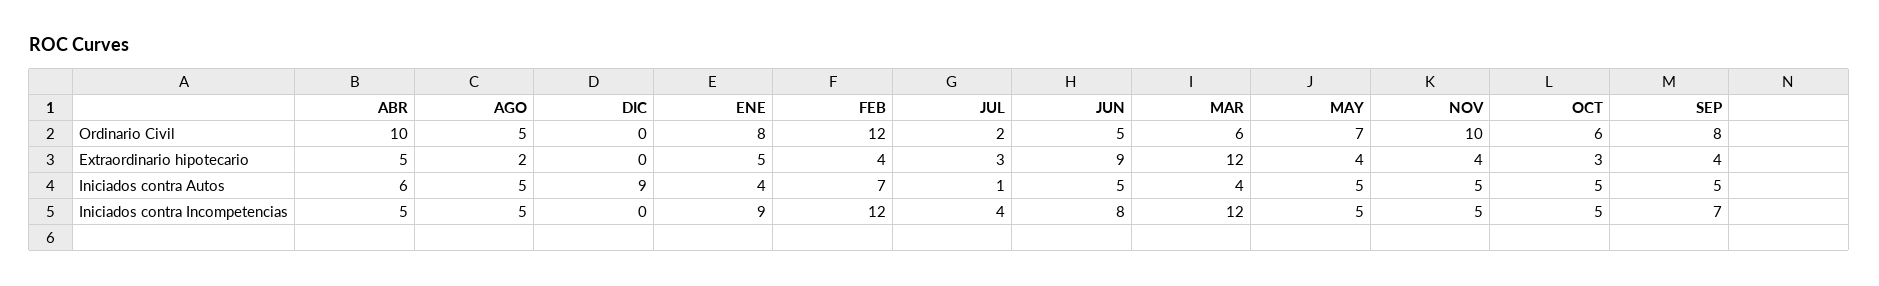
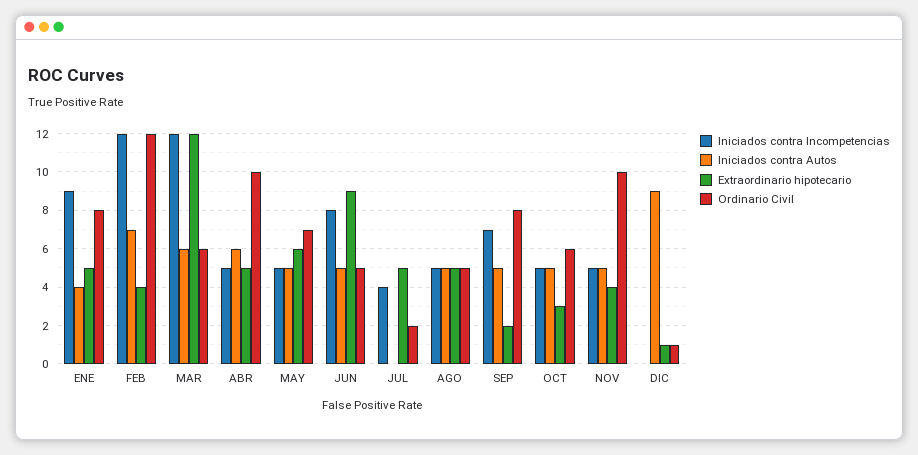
  {
    "Ordinario Civil": {
      "ABR": 10,
      "AGO": 5,
-     "DIC": 0,
+     "DIC": 1,
      "ENE": 8,
      "FEB": 12,
      "JUL": 2,
      "JUN": 5,
      "MAR": 6,
      "MAY": 7,
      "NOV": 10,
      "OCT": 6,
      "SEP": 8
    },
    "Extraordinario hipotecario": {
      "ABR": 5,
-     "AGO": 2,
+     "AGO": 5,
-     "DIC": 0,
+     "DIC": 1,
      "ENE": 5,
      "FEB": 4,
-     "JUL": 3,
+     "JUL": 5,
      "JUN": 9,
      "MAR": 12,
-     "MAY": 4,
+     "MAY": 6,
      "NOV": 4,
      "OCT": 3,
-     "SEP": 4
+     "SEP": 2
    },
    "Iniciados contra Autos": {
      "ABR": 6,
      "AGO": 5,
      "DIC": 9,
      "ENE": 4,
      "FEB": 7,
-     "JUL": 1,
+     "JUL": 0,
      "JUN": 5,
-     "MAR": 4,
+     "MAR": 6,
      "MAY": 5,
      "NOV": 5,
      "OCT": 5,
      "SEP": 5
    },
    "Iniciados contra Incompetencias": {
      "ABR": 5,
      "AGO": 5,
      "DIC": 0,
      "ENE": 9,
      "FEB": 12,
      "JUL": 4,
      "JUN": 8,
      "MAR": 12,
      "MAY": 5,
      "NOV": 5,
      "OCT": 5,
      "SEP": 7
    }
  }

